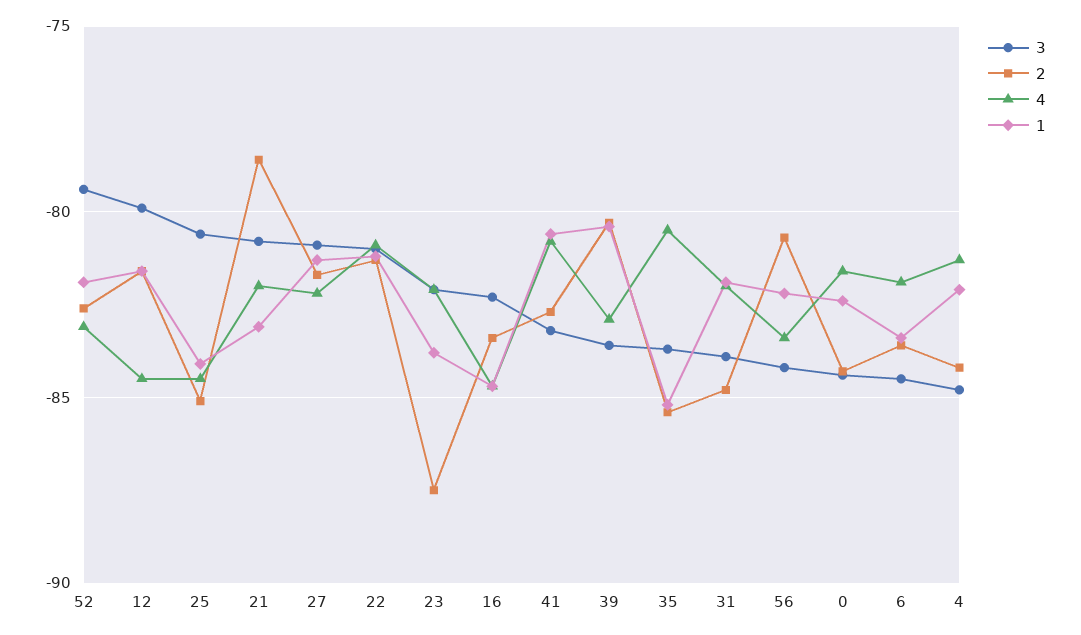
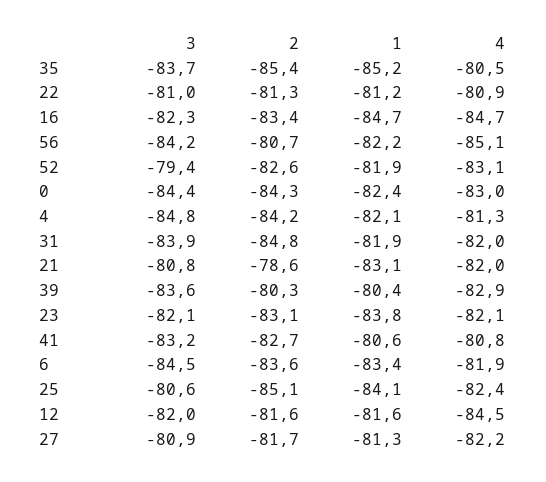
  {
    "3": {
      "52": -79.4,
-     "12": -80,
+     "12": -82,
      "25": -80.6,
      "21": -80.8,
      "27": -80.9,
      "22": -81,
      "23": -82.1,
      "16": -82.3,
      "41": -83.2,
      "39": -83.6,
      "35": -83.7,
      "31": -83.9,
      "56": -84.2,
      "0": -84.4,
      "6": -84.5,
      "4": -84.8
    },
    "2": {
      "52": -82.6,
      "12": -81.6,
      "25": -85.1,
      "21": -78.6,
      "27": -81.7,
      "22": -81.3,
-     "23": -87.5,
+     "23": -83.1,
      "16": -83.4,
      "41": -82.7,
      "39": -80.3,
      "35": -85.4,
      "31": -84.8,
      "56": -80.7,
      "0": -84.3,
      "6": -83.6,
      "4": -84.2
    },
    "4": {
      "52": -83.1,
      "12": -84.5,
-     "25": -84.5,
+     "25": -82.4,
      "21": -82,
      "27": -82.2,
      "22": -80.9,
      "23": -82.1,
      "16": -84.7,
      "41": -80.8,
      "39": -82.9,
      "35": -80.5,
      "31": -82,
-     "56": -83.5,
+     "56": -85.1,
-     "0": -81.5,
+     "0": -83,
      "6": -81.9,
      "4": -81.3
    },
    "1": {
      "52": -81.9,
      "12": -81.6,
      "25": -84.1,
      "21": -83.1,
      "27": -81.3,
      "22": -81.2,
      "23": -83.8,
      "16": -84.7,
      "41": -80.6,
      "39": -80.4,
      "35": -85.2,
      "31": -81.9,
      "56": -82.2,
      "0": -82.4,
      "6": -83.4,
      "4": -82.1
    }
  }

